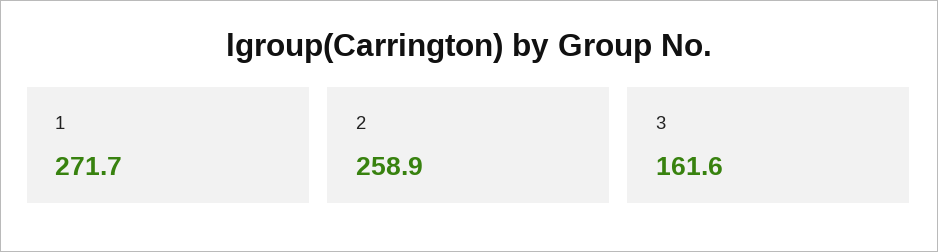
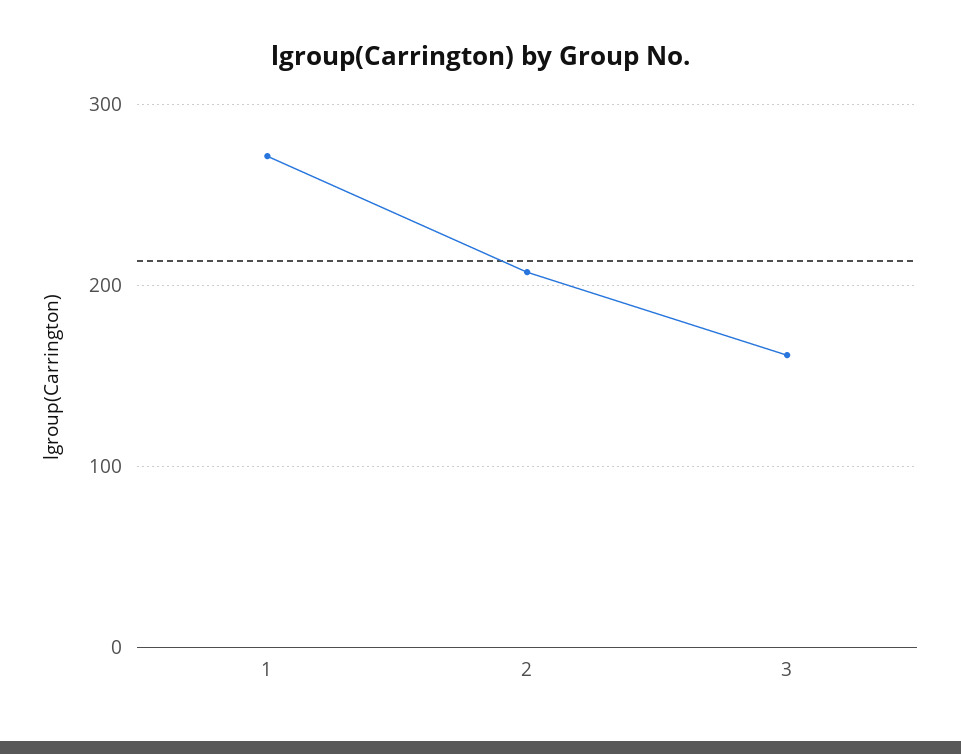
  {
    "1": 271.7,
-   "2": 258.9,
+   "2": 210,
    "3": 161.6
  }

